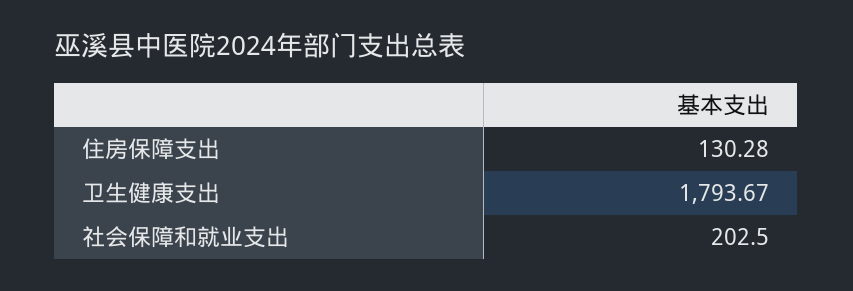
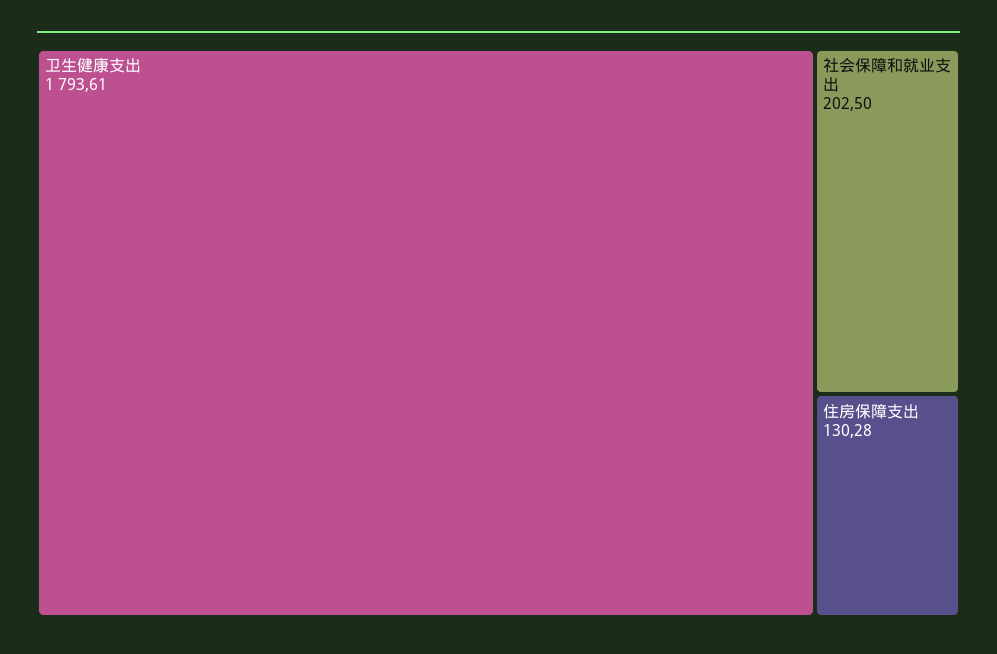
  {
    "住房保障支出": 130.28,
-   "卫生健康支出": 1793.67,
+   "卫生健康支出": 1793.61,
    "社会保障和就业支出": 202.5
  }

